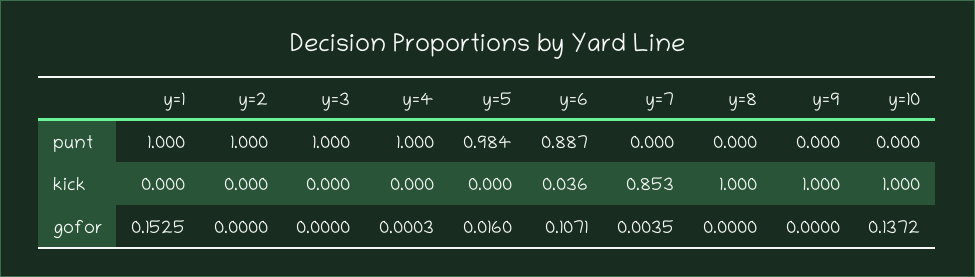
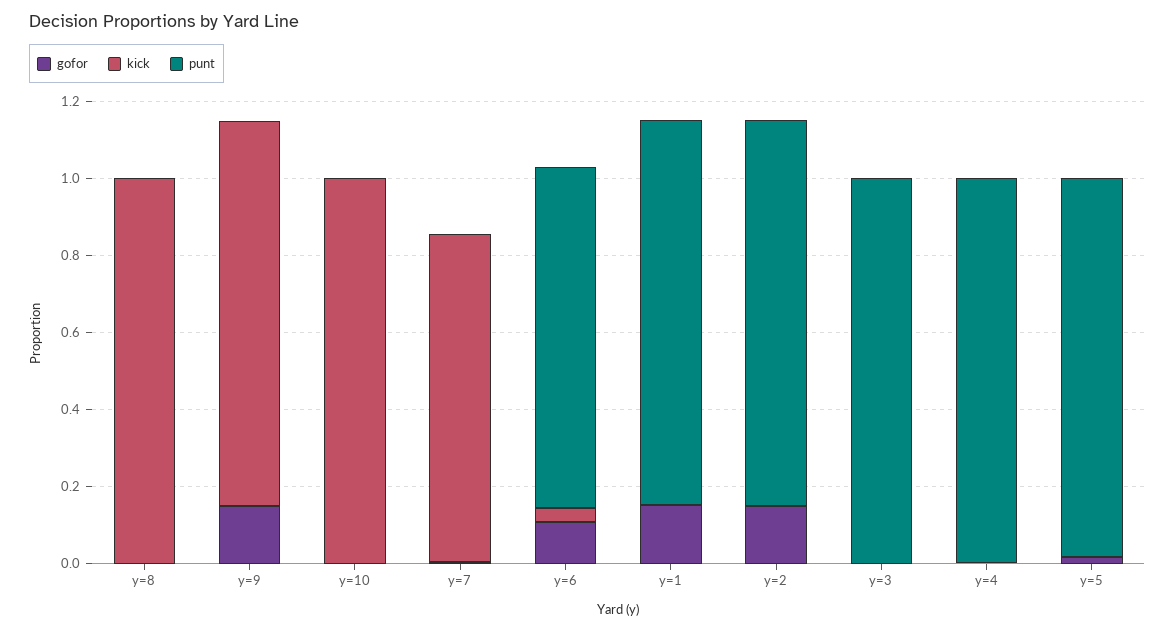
  {
    "punt": {
      "y=1": 1,
      "y=2": 1,
      "y=3": 1,
      "y=4": 1,
      "y=5": 0.984,
      "y=6": 0.887,
      "y=7": 0,
      "y=8": 0,
      "y=9": 0,
      "y=10": 0
    },
    "kick": {
      "y=1": 0,
      "y=2": 0,
      "y=3": 0,
      "y=4": 0,
      "y=5": 0,
      "y=6": 0.036,
      "y=7": 0.853,
      "y=8": 1,
      "y=9": 1,
      "y=10": 1
    },
    "gofor": {
      "y=1": 0.1525,
-     "y=2": 0,
+     "y=2": 0.15,
      "y=3": 0,
      "y=4": 0.0003,
      "y=5": 0.016,
      "y=6": 0.1071,
      "y=7": 0.0035,
      "y=8": 0,
-     "y=9": 0,
+     "y=9": 0.15,
-     "y=10": 0.1372
+     "y=10": 0
    }
  }

